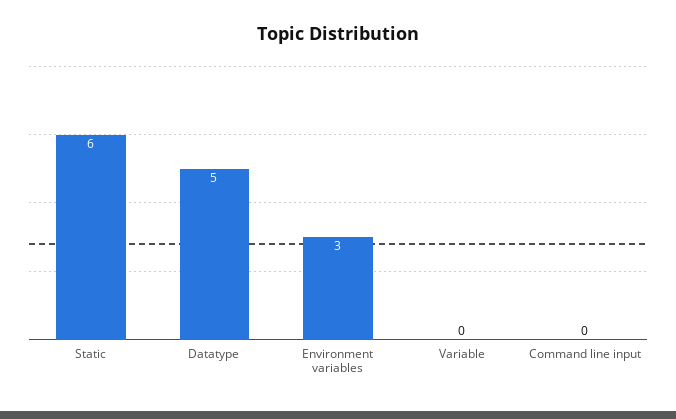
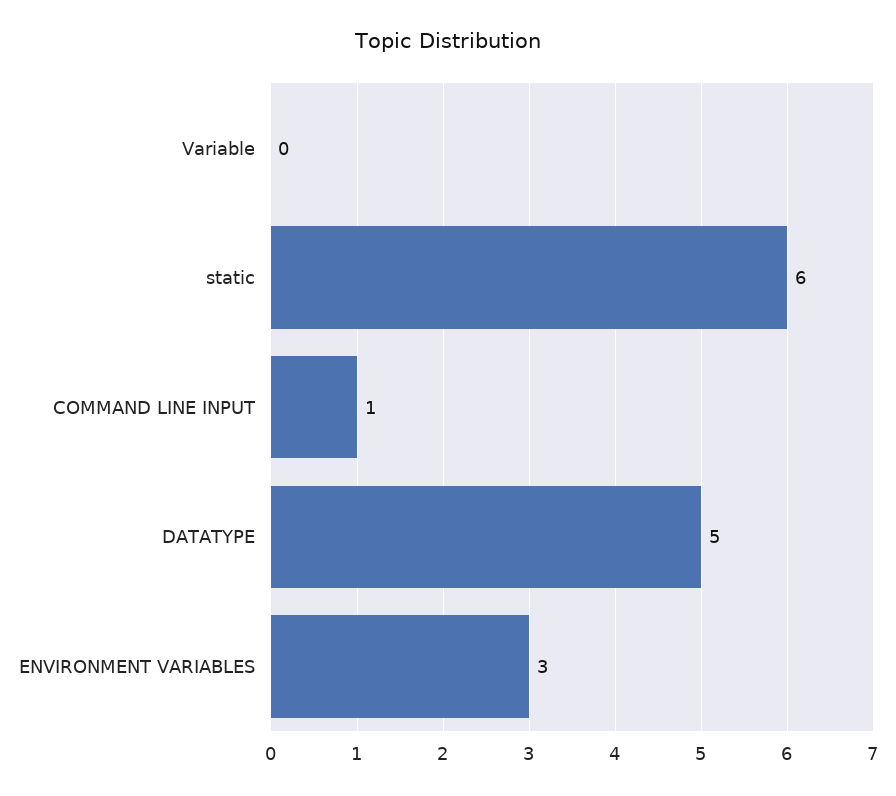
  {
    "Static": 6,
    "Datatype": 5,
    "Environment variables": 3,
    "Variable": 0,
-   "Command line input": 0
+   "Command line input": 1
  }

